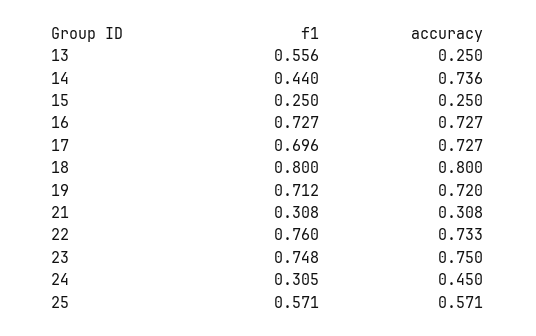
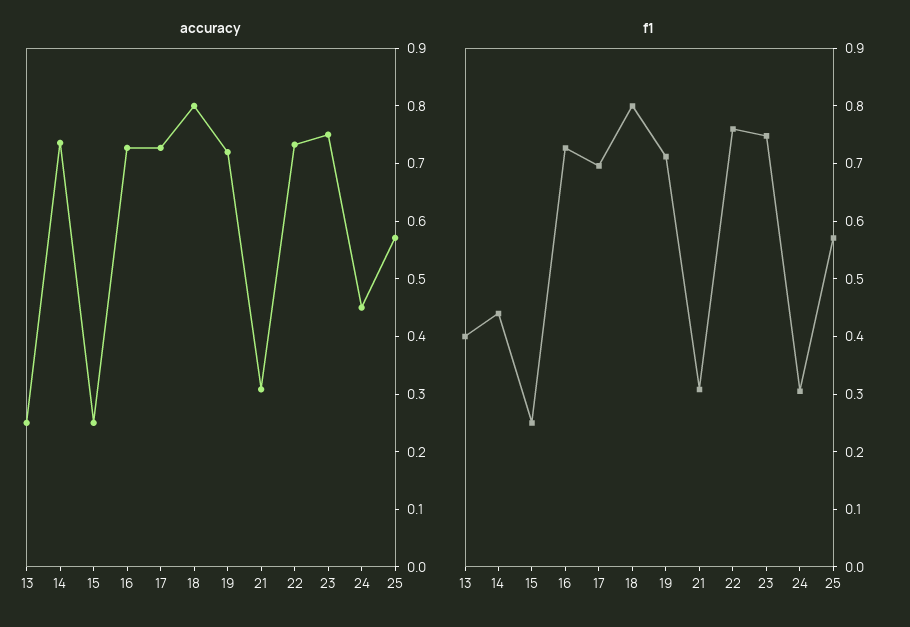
  {
    "f1": {
-     "13": 0.556,
+     "13": 0.4,
      "14": 0.44,
      "15": 0.25,
      "16": 0.727,
      "17": 0.696,
      "18": 0.8,
      "19": 0.712,
      "21": 0.308,
      "22": 0.76,
      "23": 0.748,
      "24": 0.305,
      "25": 0.571
    },
    "accuracy": {
      "13": 0.25,
      "14": 0.736,
      "15": 0.25,
      "16": 0.727,
      "17": 0.727,
      "18": 0.8,
      "19": 0.72,
      "21": 0.308,
      "22": 0.733,
      "23": 0.75,
      "24": 0.45,
      "25": 0.571
    }
  }

